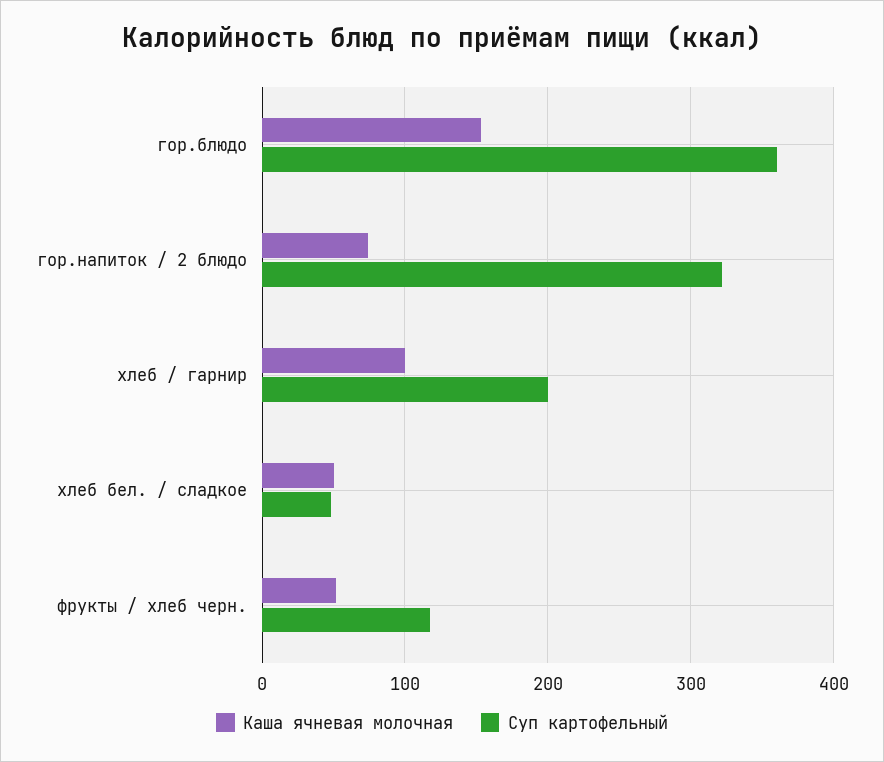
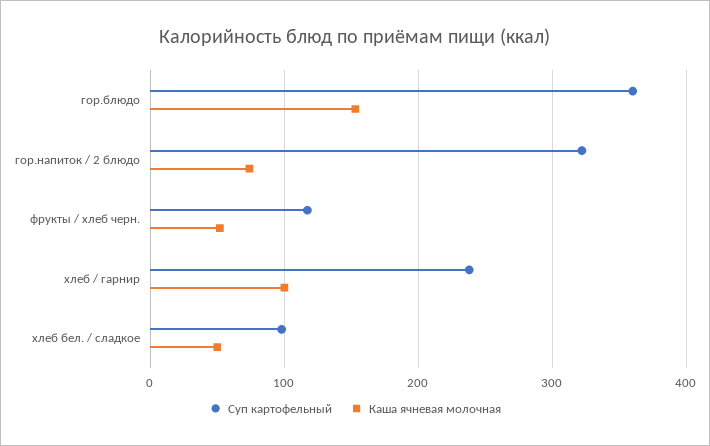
  {
    "Каша ячневая молочная": {
      "гор.блюдо": 150,
      "гор.напиток / 2 блюдо": 70,
      "хлеб / гарнир": 100,
      "хлеб бел. / сладкое": 50,
      "фрукты / хлеб черн.": 50
    },
    "Суп картофельный": {
      "гор.блюдо": 360,
      "гор.напиток / 2 блюдо": 320,
-     "хлеб / гарнир": 200,
+     "хлеб / гарнир": 240,
-     "хлеб бел. / сладкое": 50,
+     "хлеб бел. / сладкое": 100,
      "фрукты / хлеб черн.": 120
    }
  }

